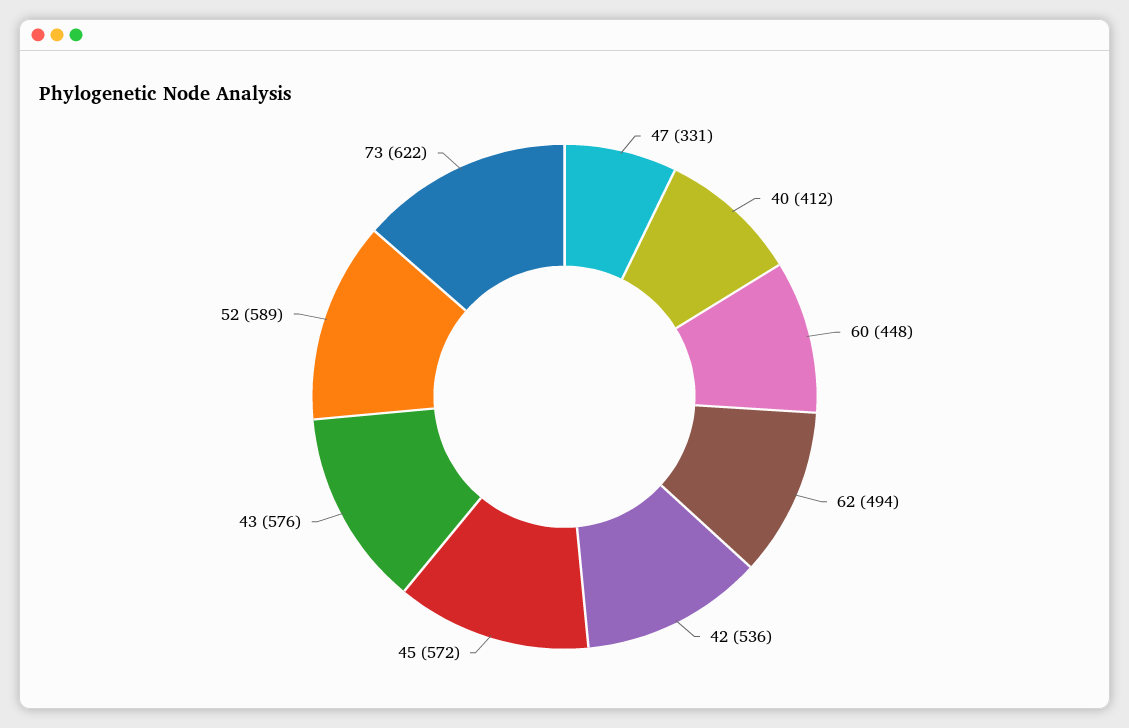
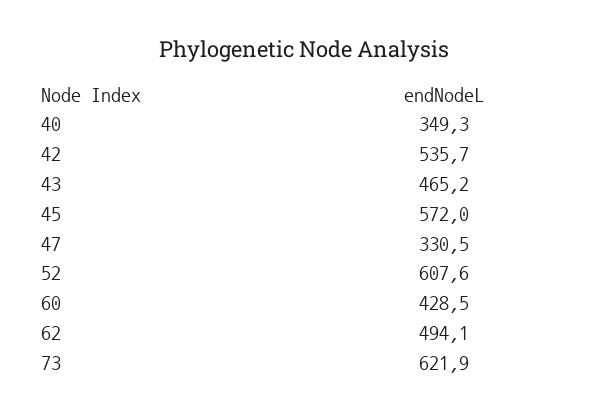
  {
    "47": 330.5,
-   "40": 412,
+   "40": 349.3,
-   "60": 448,
+   "60": 428.5,
    "62": 494.1,
    "42": 535.7,
    "45": 572,
-   "43": 576,
+   "43": 465.2,
-   "52": 589,
+   "52": 607.6,
    "73": 621.9
  }

